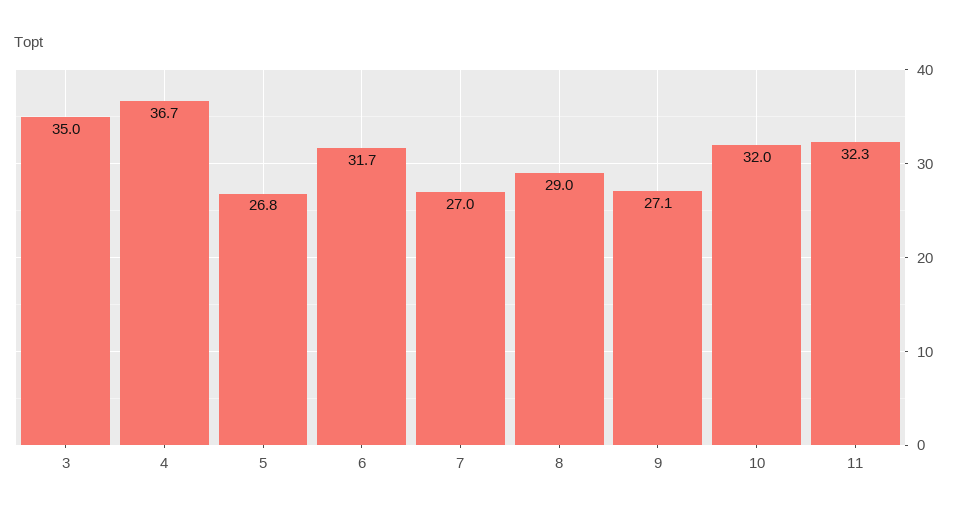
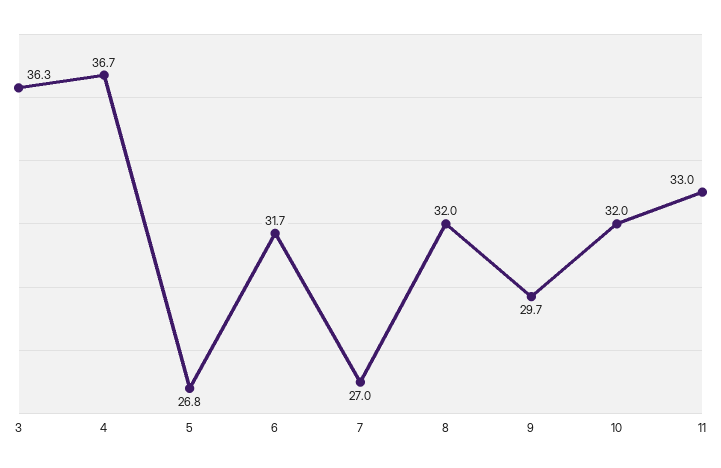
  {
-   "3": 35,
+   "3": 36.3,
    "4": 36.7,
    "5": 26.8,
    "6": 31.7,
    "7": 27,
-   "8": 29,
+   "8": 32,
-   "9": 27.1,
+   "9": 29.7,
    "10": 32,
-   "11": 32.3
+   "11": 33
  }

